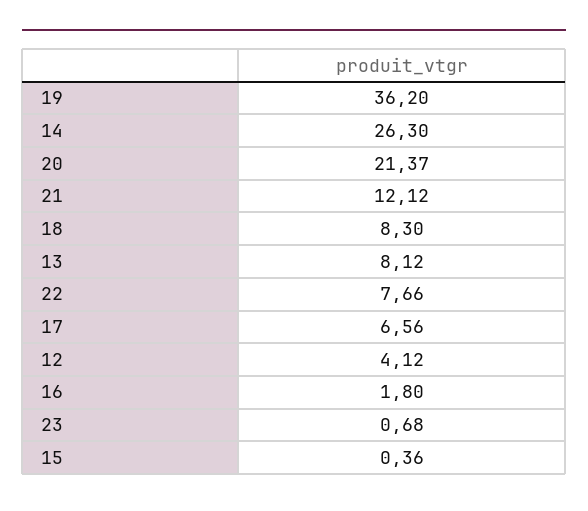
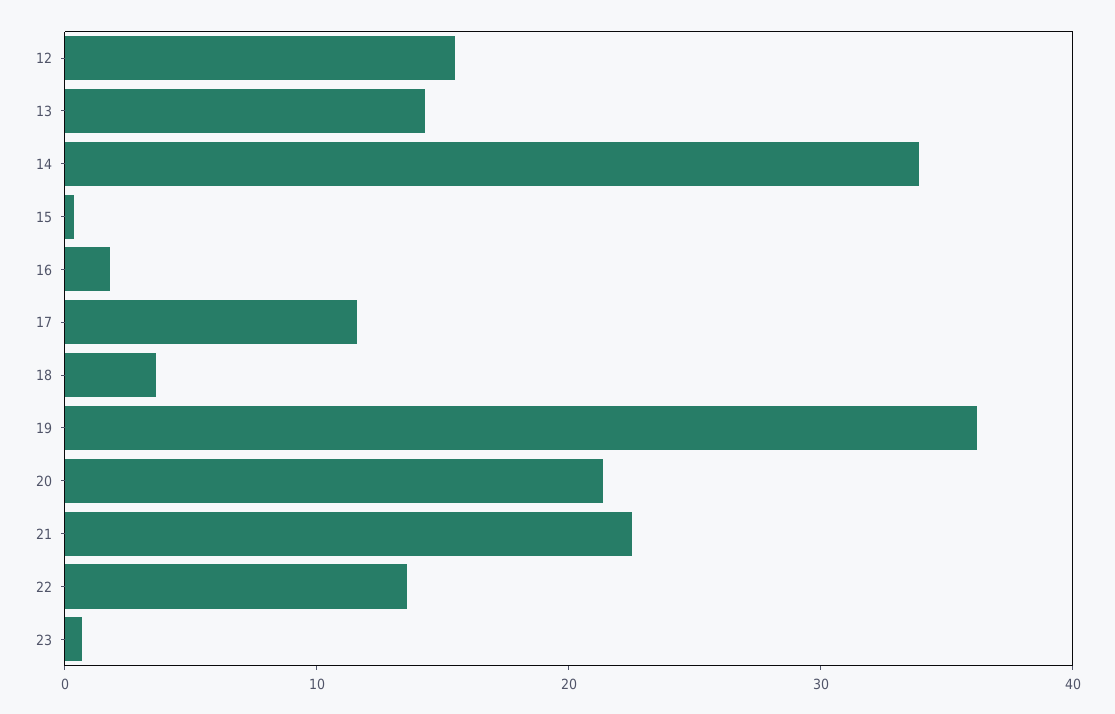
  {
    "19": 36.2,
-   "14": 26.3,
+   "14": 34,
    "20": 21.37,
-   "21": 12.12,
+   "21": 22,
-   "18": 8.3,
+   "18": 4,
-   "13": 8.12,
+   "13": 14,
-   "22": 7.66,
+   "22": 14,
-   "17": 6.56,
+   "17": 12,
-   "12": 4.12,
+   "12": 16,
    "16": 1.8,
    "23": 0.68,
    "15": 0.36
  }

